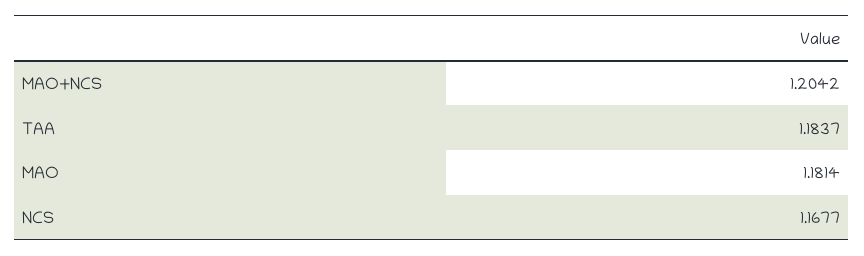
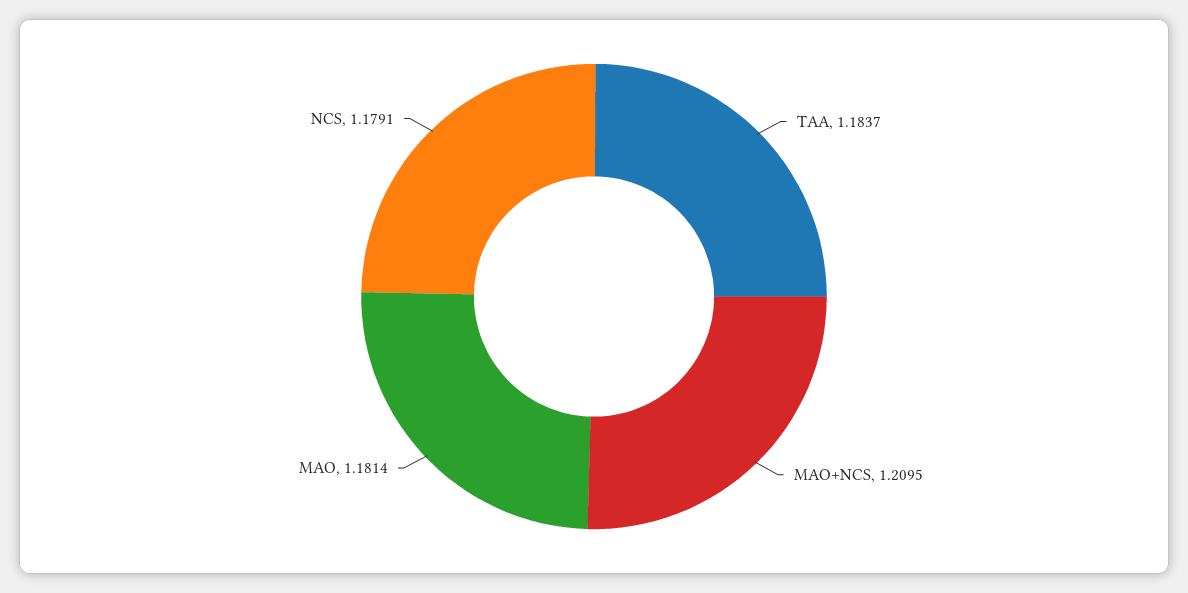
  {
-   "MAO+NCS": 1.2042,
+   "MAO+NCS": 1.2095,
    "TAA": 1.1837,
    "MAO": 1.1814,
-   "NCS": 1.1677
+   "NCS": 1.1791
  }

